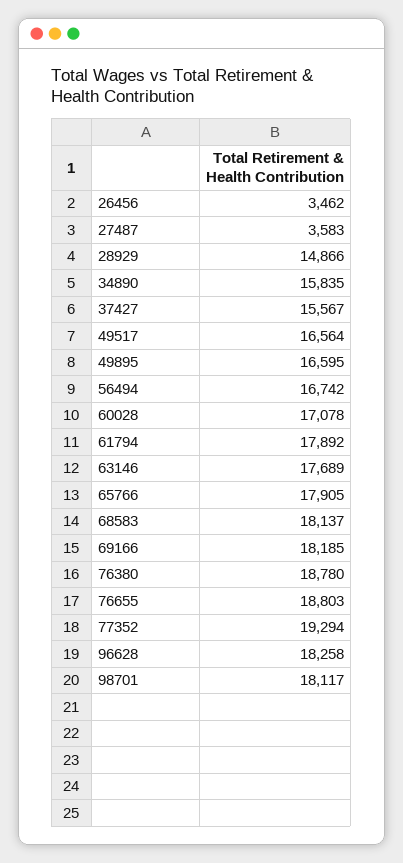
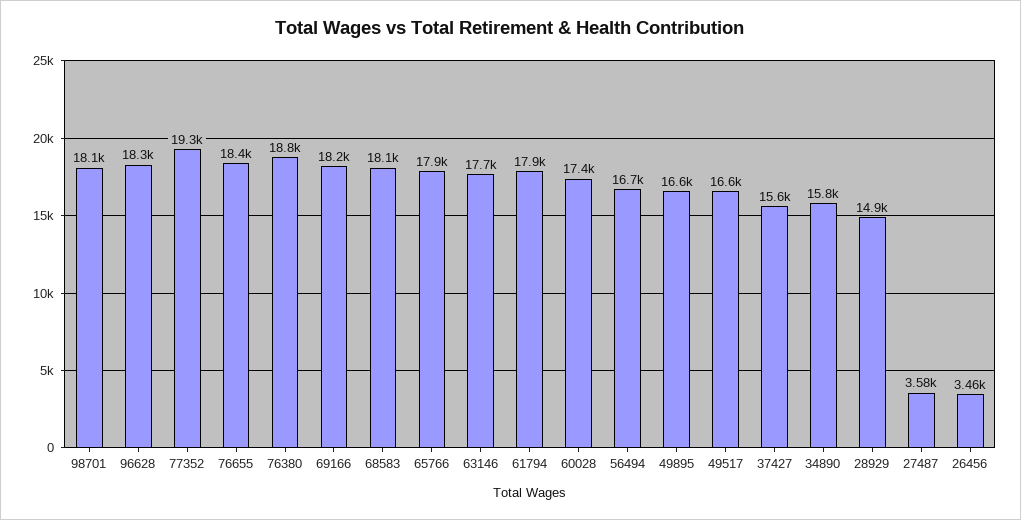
  {
    "26456": 3462,
    "27487": 3583,
    "28929": 14866,
    "34890": 15835,
    "37427": 15567,
    "49517": 16564,
    "49895": 16595,
    "56494": 16742,
-   "60028": 17078,
+   "60028": 17400,
    "61794": 17892,
    "63146": 17689,
    "65766": 17905,
    "68583": 18137,
    "69166": 18185,
    "76380": 18780,
-   "76655": 18803,
+   "76655": 18400,
    "77352": 19294,
    "96628": 18258,
    "98701": 18117
  }

